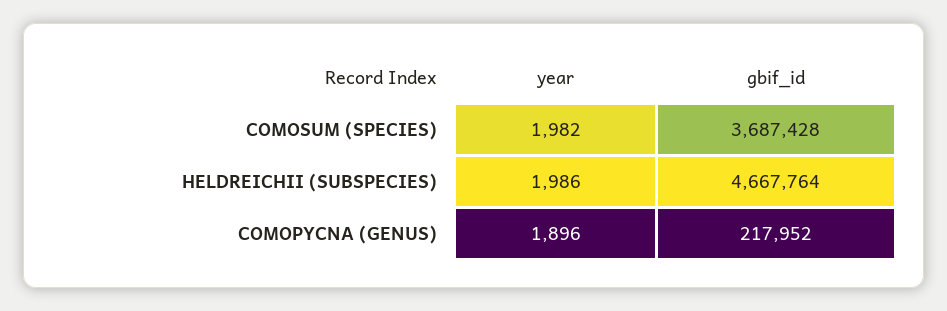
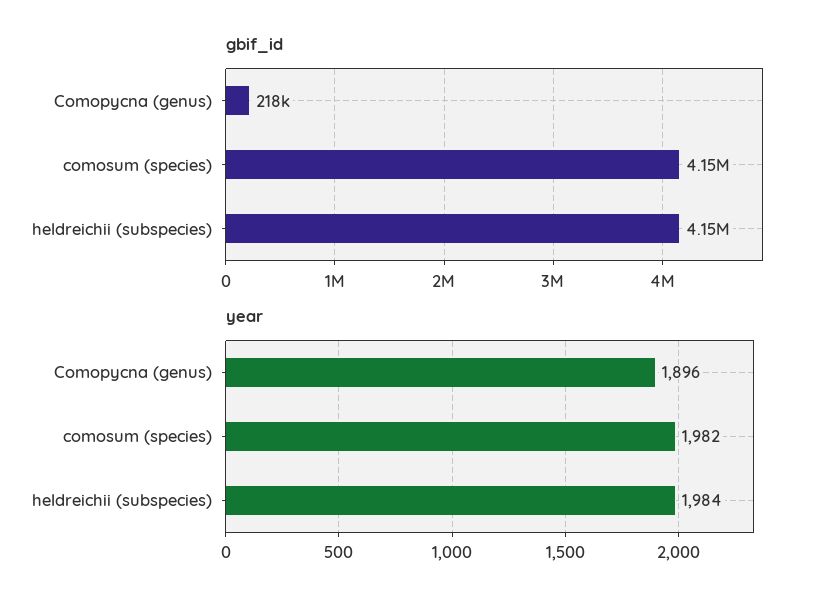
  {
    "year": {
      "COMOSUM (SPECIES)": 1982,
-     "HELDREICHII (SUBSPECIES)": 1986,
+     "HELDREICHII (SUBSPECIES)": 1984,
      "COMOPYCNA (GENUS)": 1896
    },
    "gbif_id": {
-     "COMOSUM (SPECIES)": 3687428,
+     "COMOSUM (SPECIES)": 4150000,
-     "HELDREICHII (SUBSPECIES)": 4667764,
+     "HELDREICHII (SUBSPECIES)": 4150000,
      "COMOPYCNA (GENUS)": 217952
    }
  }

